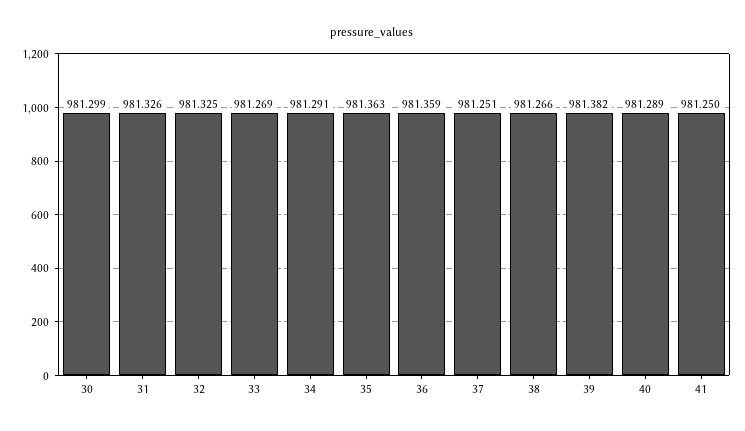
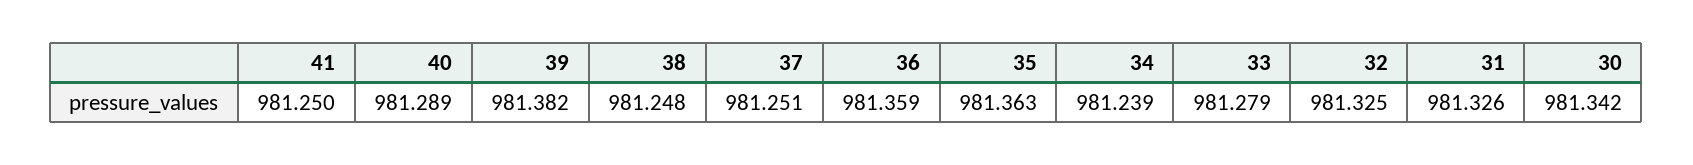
  {
-   "30": 981.299,
+   "30": 981.342,
    "31": 981.326,
    "32": 981.325,
-   "33": 981.269,
+   "33": 981.279,
-   "34": 981.291,
+   "34": 981.239,
    "35": 981.363,
    "36": 981.359,
    "37": 981.251,
-   "38": 981.266,
+   "38": 981.248,
    "39": 981.382,
    "40": 981.289,
    "41": 981.25
  }

